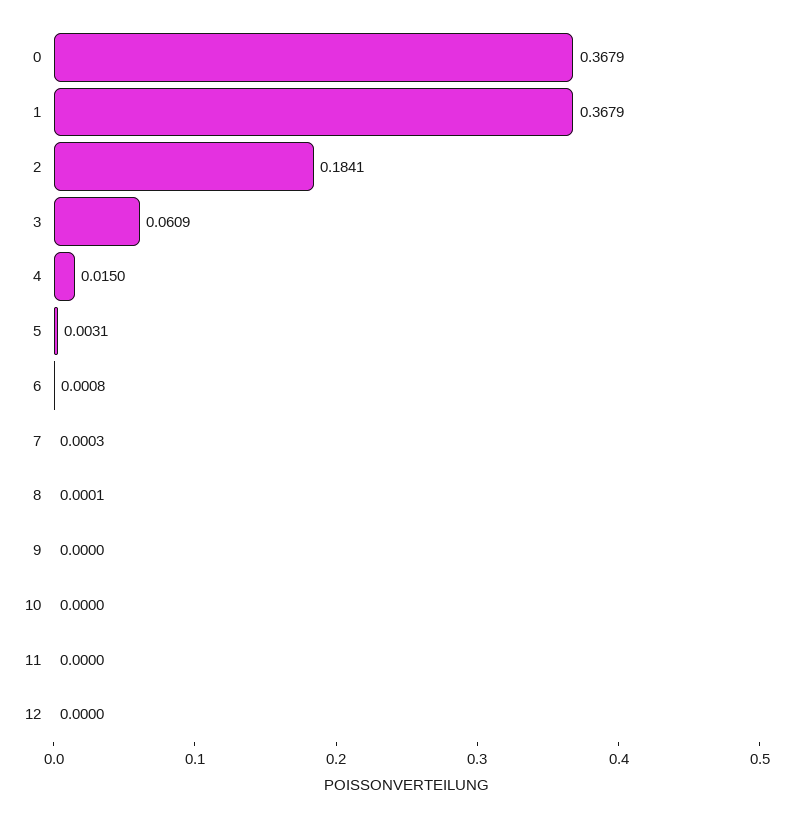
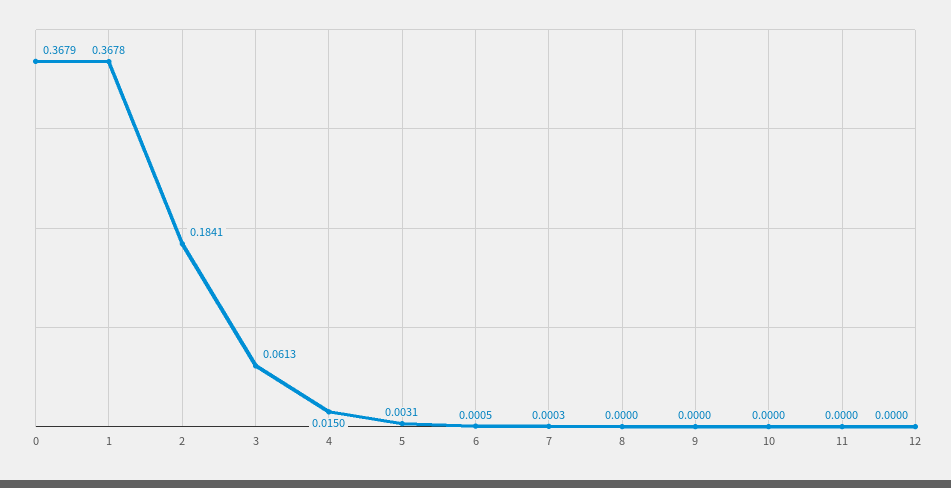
  {
    "0": 0.3679,
-   "1": 0.3679,
+   "1": 0.3678,
    "2": 0.1841,
-   "3": 0.0609,
+   "3": 0.0613,
    "4": 0.015,
    "5": 0.0031,
-   "6": 0.0008,
+   "6": 0.0005,
    "7": 0.0003,
-   "8": 0.0001,
+   "8": 0,
    "9": 0,
    "10": 0,
    "11": 0,
    "12": 0
  }

